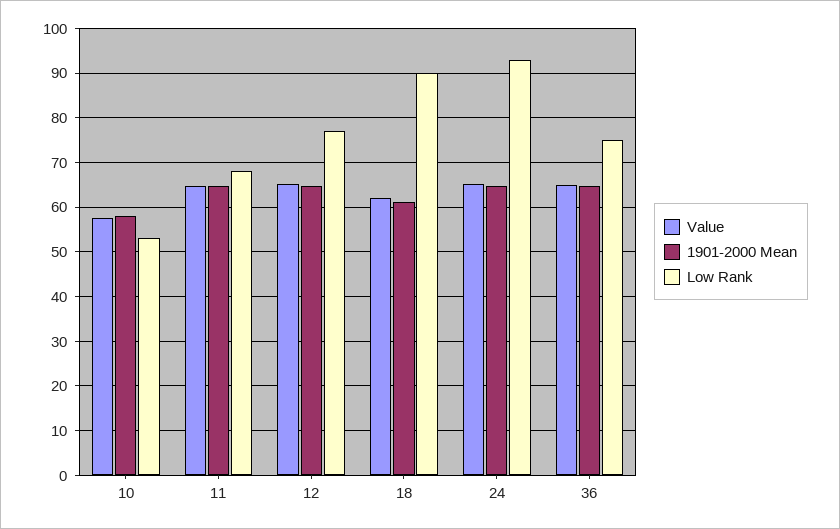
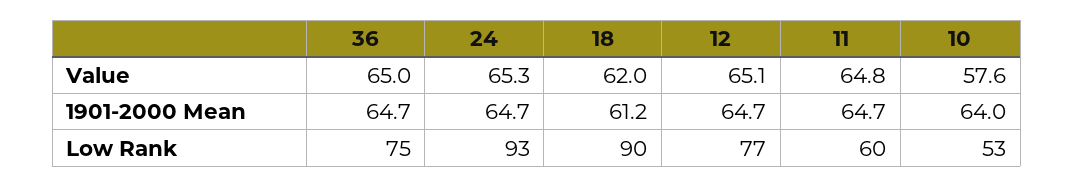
  {
    "Value": {
      "10": 57.6,
      "11": 64.8,
      "12": 65.1,
      "18": 62,
      "24": 65.3,
      "36": 65
    },
    "1901-2000 Mean": {
-     "10": 58,
+     "10": 64,
      "11": 64.7,
      "12": 64.7,
      "18": 61.2,
      "24": 64.7,
      "36": 64.7
    },
    "Low Rank": {
      "10": 53,
-     "11": 68,
+     "11": 60,
      "12": 77,
      "18": 90,
      "24": 93,
      "36": 75
    }
  }

